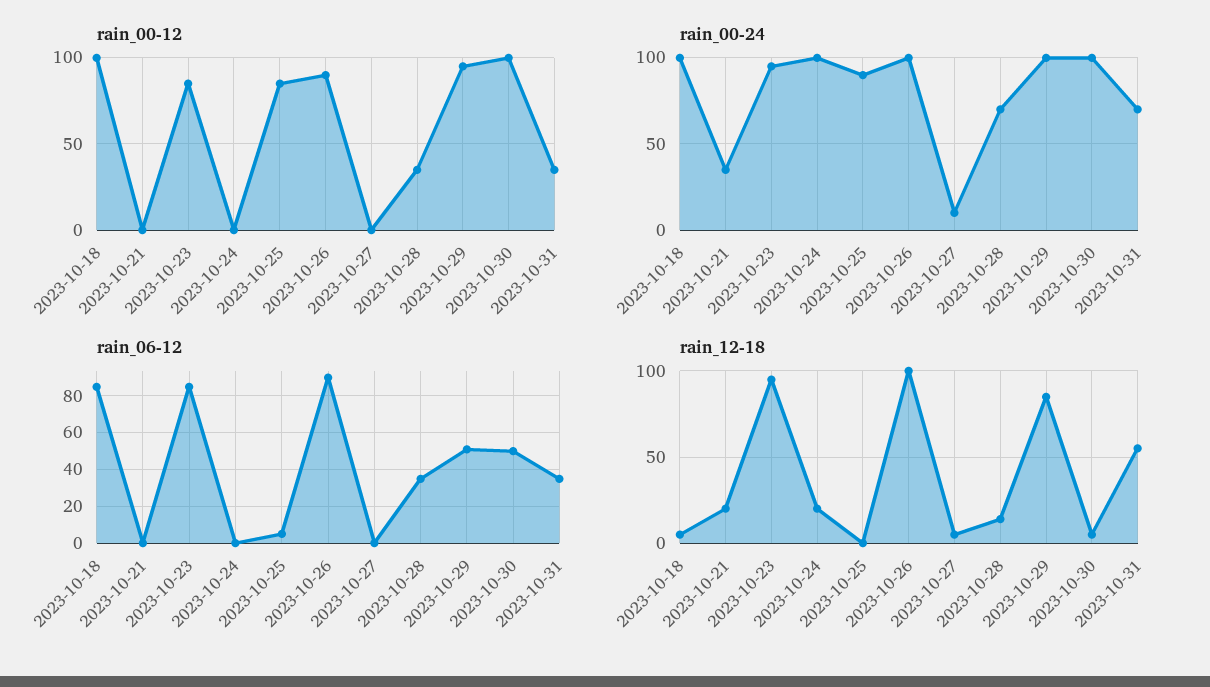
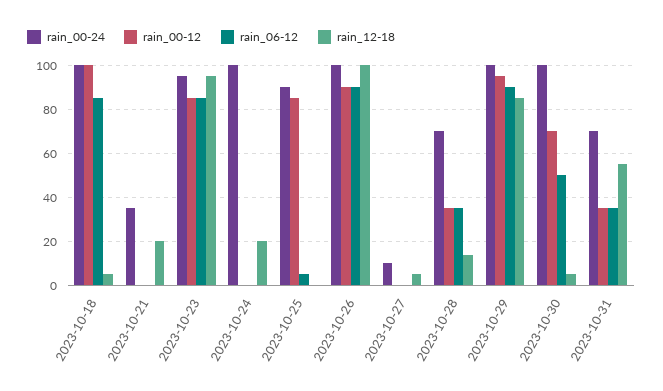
  {
    "rain_00-12": {
      "2023-10-18": 100,
      "2023-10-21": 0,
      "2023-10-23": 85,
      "2023-10-24": 0,
      "2023-10-25": 85,
      "2023-10-26": 90,
      "2023-10-27": 0,
      "2023-10-28": 35,
      "2023-10-29": 95,
-     "2023-10-30": 100,
+     "2023-10-30": 70,
      "2023-10-31": 35
    },
    "rain_00-24": {
      "2023-10-18": 100,
      "2023-10-21": 35,
      "2023-10-23": 95,
      "2023-10-24": 100,
      "2023-10-25": 90,
      "2023-10-26": 100,
      "2023-10-27": 10,
      "2023-10-28": 70,
      "2023-10-29": 100,
      "2023-10-30": 100,
      "2023-10-31": 70
    },
    "rain_06-12": {
      "2023-10-18": 85,
      "2023-10-21": 0,
      "2023-10-23": 85,
      "2023-10-24": 0,
      "2023-10-25": 5,
      "2023-10-26": 90,
      "2023-10-27": 0,
      "2023-10-28": 35,
-     "2023-10-29": 50,
+     "2023-10-29": 90,
      "2023-10-30": 50,
      "2023-10-31": 35
    },
    "rain_12-18": {
      "2023-10-18": 5,
      "2023-10-21": 20,
      "2023-10-23": 95,
      "2023-10-24": 20,
      "2023-10-25": 0,
      "2023-10-26": 100,
      "2023-10-27": 5,
      "2023-10-28": 15,
      "2023-10-29": 85,
      "2023-10-30": 5,
      "2023-10-31": 55
    }
  }

